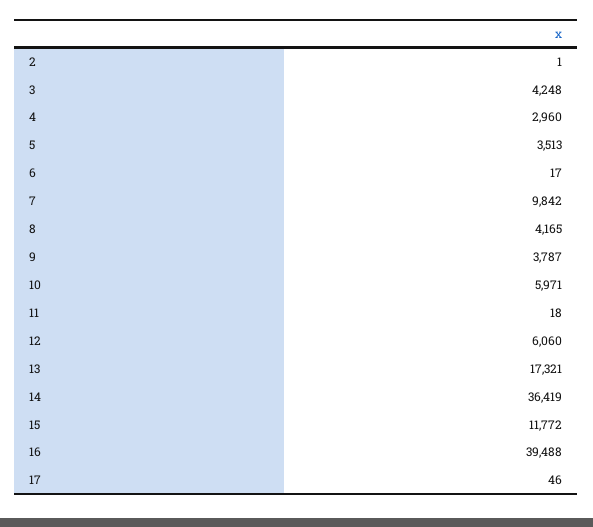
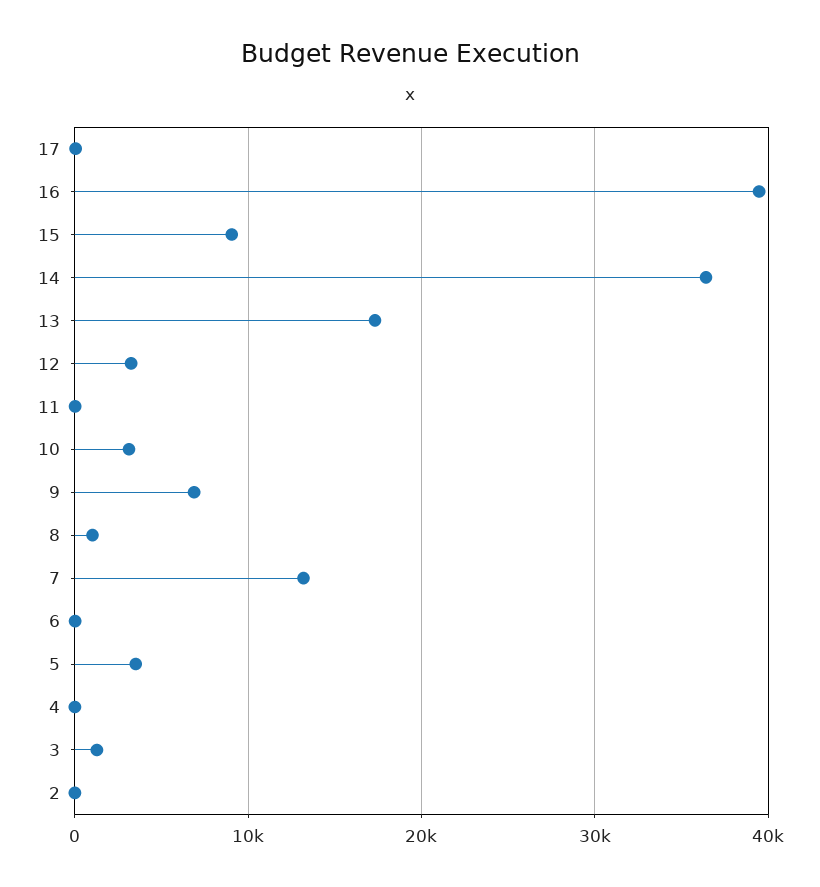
  {
    "2": 1,
-   "3": 4248,
+   "3": 1000,
-   "4": 2960,
+   "4": 0,
    "5": 3513,
    "6": 17,
-   "7": 9842,
+   "7": 13000,
-   "8": 4165,
+   "8": 1000,
-   "9": 3787,
+   "9": 7000,
-   "10": 5971,
+   "10": 3000,
    "11": 18,
-   "12": 6060,
+   "12": 3000,
    "13": 17321,
    "14": 36419,
-   "15": 11772,
+   "15": 9000,
    "16": 39488,
    "17": 46
  }

